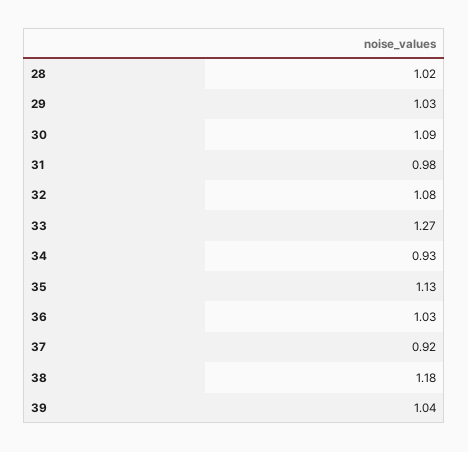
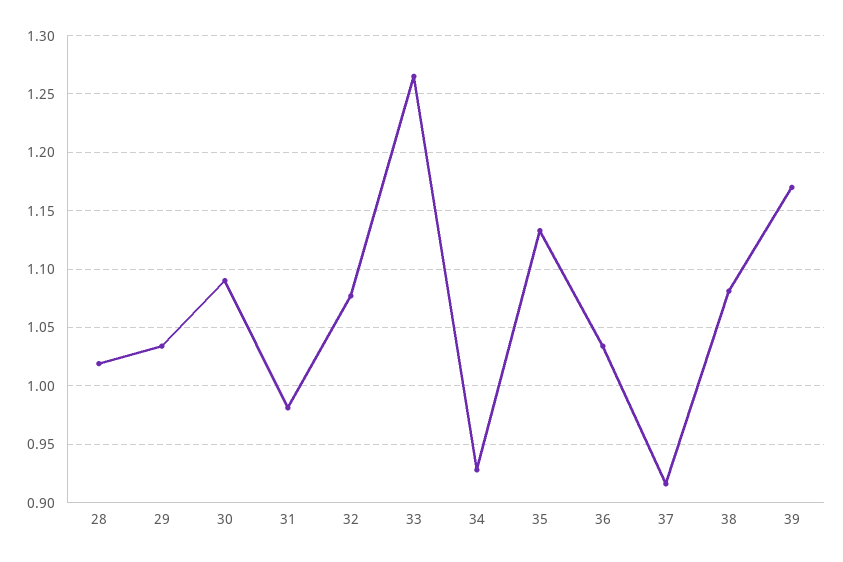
  {
    "28": 1.02,
    "29": 1.03,
    "30": 1.09,
    "31": 0.98,
    "32": 1.08,
    "33": 1.27,
    "34": 0.93,
    "35": 1.13,
    "36": 1.03,
    "37": 0.92,
-   "38": 1.18,
+   "38": 1.08,
-   "39": 1.04
+   "39": 1.17
  }

